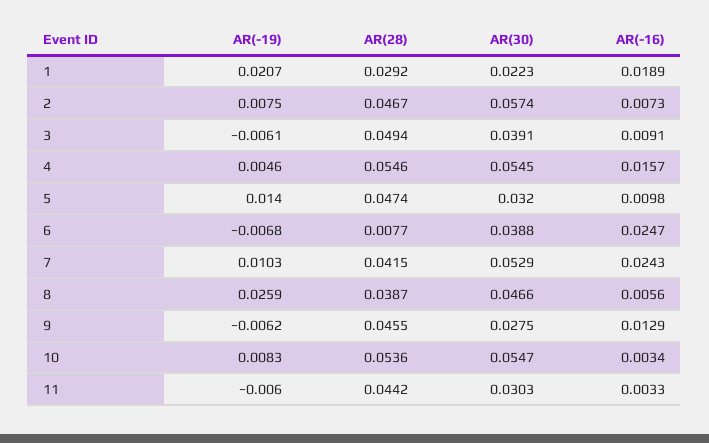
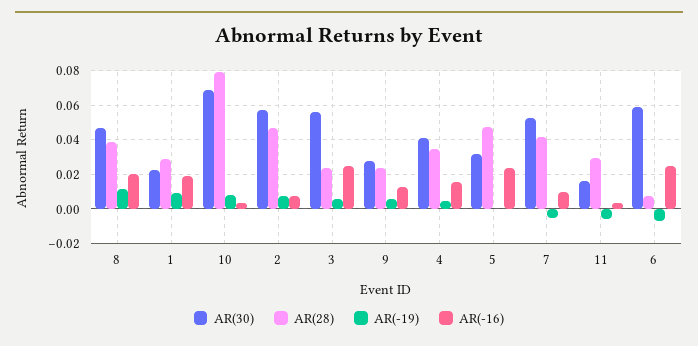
  {
    "AR(-19)": {
-     "1": 0.0207,
+     "1": 0.01,
      "2": 0.0075,
-     "3": -0.0061,
+     "3": 0.005,
      "4": 0.0046,
-     "5": 0.014,
+     "5": 0,
      "6": -0.0068,
-     "7": 0.0103,
+     "7": -0.005,
-     "8": 0.0259,
+     "8": 0.01,
-     "9": -0.0062,
+     "9": 0.005,
      "10": 0.0083,
      "11": -0.006
    },
    "AR(28)": {
      "1": 0.0292,
      "2": 0.0467,
-     "3": 0.0494,
+     "3": 0.025,
-     "4": 0.0546,
+     "4": 0.035,
      "5": 0.0474,
      "6": 0.0077,
      "7": 0.0415,
      "8": 0.0387,
-     "9": 0.0455,
+     "9": 0.025,
-     "10": 0.0536,
+     "10": 0.08,
-     "11": 0.0442
+     "11": 0.03
    },
    "AR(30)": {
      "1": 0.0223,
      "2": 0.0574,
-     "3": 0.0391,
+     "3": 0.055,
-     "4": 0.0545,
+     "4": 0.04,
      "5": 0.032,
-     "6": 0.0388,
+     "6": 0.06,
      "7": 0.0529,
      "8": 0.0466,
      "9": 0.0275,
-     "10": 0.0547,
+     "10": 0.07,
-     "11": 0.0303
+     "11": 0.015
    },
    "AR(-16)": {
      "1": 0.0189,
      "2": 0.0073,
-     "3": 0.0091,
+     "3": 0.025,
      "4": 0.0157,
-     "5": 0.0098,
+     "5": 0.025,
      "6": 0.0247,
-     "7": 0.0243,
+     "7": 0.01,
-     "8": 0.0056,
+     "8": 0.02,
      "9": 0.0129,
      "10": 0.0034,
      "11": 0.0033
    }
  }

